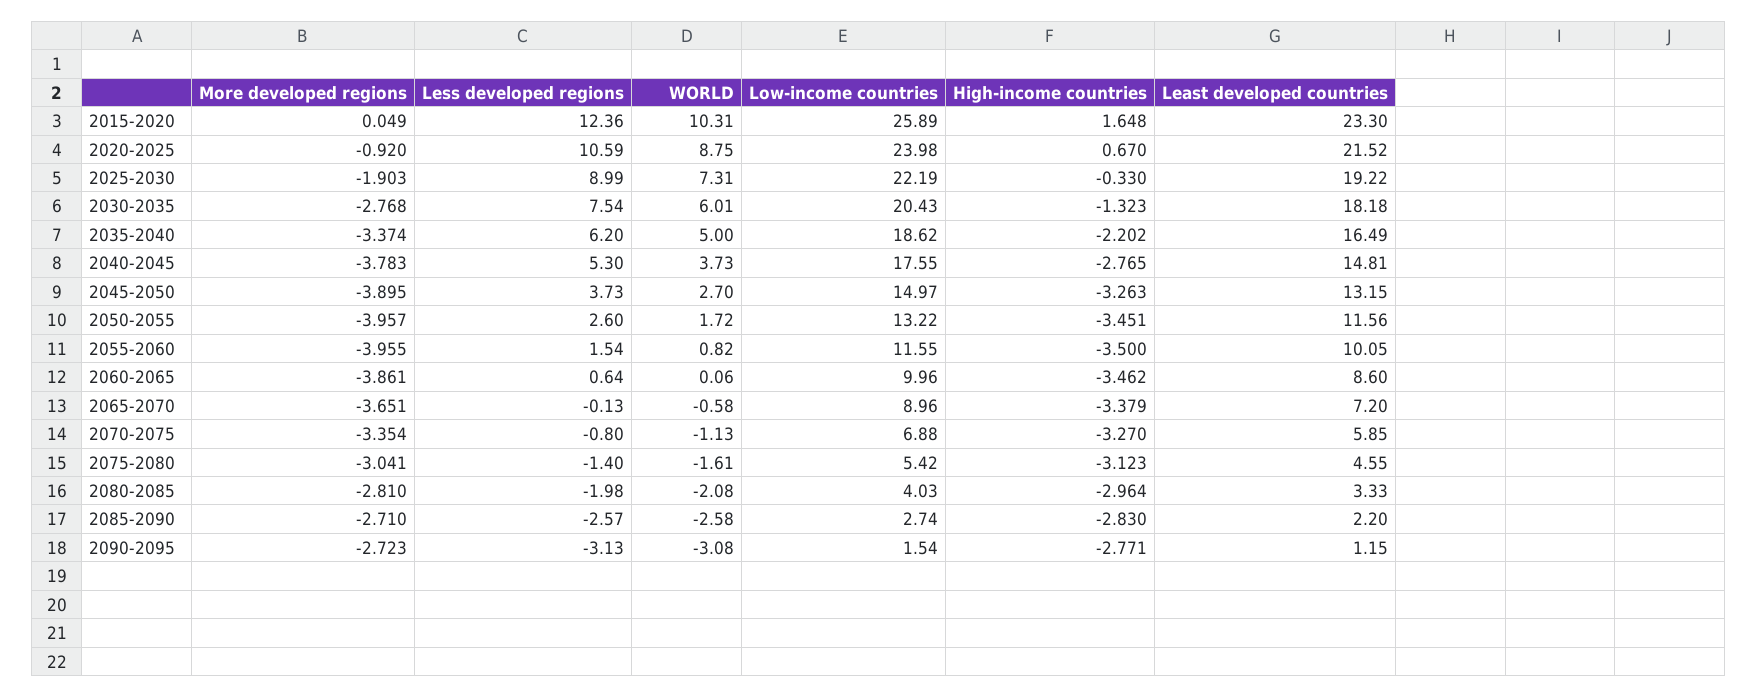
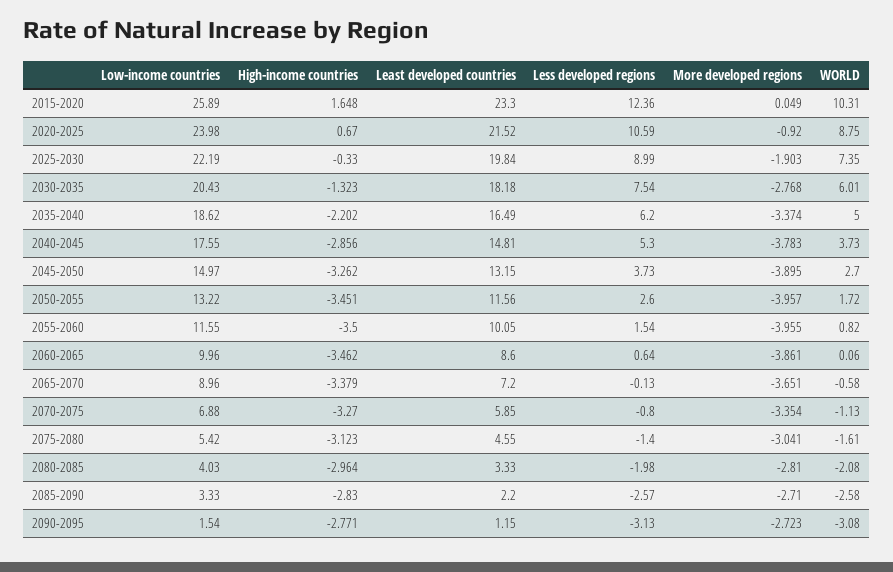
  {
    "More developed regions": {
      "2015-2020": 0.049,
      "2020-2025": -0.92,
      "2025-2030": -1.903,
      "2030-2035": -2.768,
      "2035-2040": -3.374,
      "2040-2045": -3.783,
      "2045-2050": -3.895,
      "2050-2055": -3.957,
      "2055-2060": -3.955,
      "2060-2065": -3.861,
      "2065-2070": -3.651,
      "2070-2075": -3.354,
      "2075-2080": -3.041,
      "2080-2085": -2.81,
      "2085-2090": -2.71,
      "2090-2095": -2.723
    },
    "Less developed regions": {
      "2015-2020": 12.36,
      "2020-2025": 10.59,
      "2025-2030": 8.99,
      "2030-2035": 7.54,
      "2035-2040": 6.2,
      "2040-2045": 5.3,
      "2045-2050": 3.73,
      "2050-2055": 2.6,
      "2055-2060": 1.54,
      "2060-2065": 0.64,
      "2065-2070": -0.13,
      "2070-2075": -0.8,
      "2075-2080": -1.4,
      "2080-2085": -1.98,
      "2085-2090": -2.57,
      "2090-2095": -3.13
    },
    "WORLD": {
      "2015-2020": 10.31,
      "2020-2025": 8.75,
-     "2025-2030": 7.31,
+     "2025-2030": 7.35,
      "2030-2035": 6.01,
      "2035-2040": 5,
      "2040-2045": 3.73,
      "2045-2050": 2.7,
      "2050-2055": 1.72,
      "2055-2060": 0.82,
      "2060-2065": 0.06,
      "2065-2070": -0.58,
      "2070-2075": -1.13,
      "2075-2080": -1.61,
      "2080-2085": -2.08,
      "2085-2090": -2.58,
      "2090-2095": -3.08
    },
    "Low-income countries": {
      "2015-2020": 25.89,
      "2020-2025": 23.98,
      "2025-2030": 22.19,
      "2030-2035": 20.43,
      "2035-2040": 18.62,
      "2040-2045": 17.55,
      "2045-2050": 14.97,
      "2050-2055": 13.22,
      "2055-2060": 11.55,
      "2060-2065": 9.96,
      "2065-2070": 8.96,
      "2070-2075": 6.88,
      "2075-2080": 5.42,
      "2080-2085": 4.03,
-     "2085-2090": 2.74,
+     "2085-2090": 3.33,
      "2090-2095": 1.54
    },
    "High-income countries": {
      "2015-2020": 1.648,
      "2020-2025": 0.67,
      "2025-2030": -0.33,
      "2030-2035": -1.323,
      "2035-2040": -2.202,
-     "2040-2045": -2.765,
+     "2040-2045": -2.856,
-     "2045-2050": -3.263,
+     "2045-2050": -3.262,
      "2050-2055": -3.451,
      "2055-2060": -3.5,
      "2060-2065": -3.462,
      "2065-2070": -3.379,
      "2070-2075": -3.27,
      "2075-2080": -3.123,
      "2080-2085": -2.964,
      "2085-2090": -2.83,
      "2090-2095": -2.771
    },
    "Least developed countries": {
      "2015-2020": 23.3,
      "2020-2025": 21.52,
-     "2025-2030": 19.22,
+     "2025-2030": 19.84,
      "2030-2035": 18.18,
      "2035-2040": 16.49,
      "2040-2045": 14.81,
      "2045-2050": 13.15,
      "2050-2055": 11.56,
      "2055-2060": 10.05,
      "2060-2065": 8.6,
      "2065-2070": 7.2,
      "2070-2075": 5.85,
      "2075-2080": 4.55,
      "2080-2085": 3.33,
      "2085-2090": 2.2,
      "2090-2095": 1.15
    }
  }

